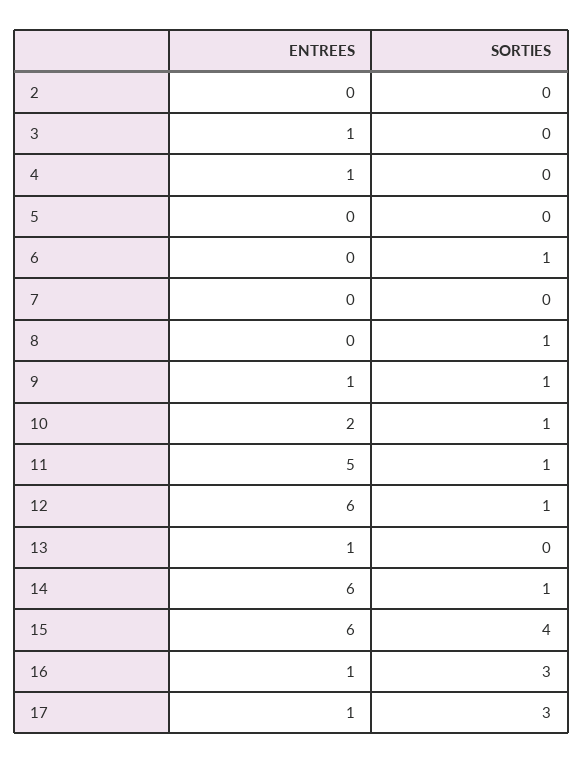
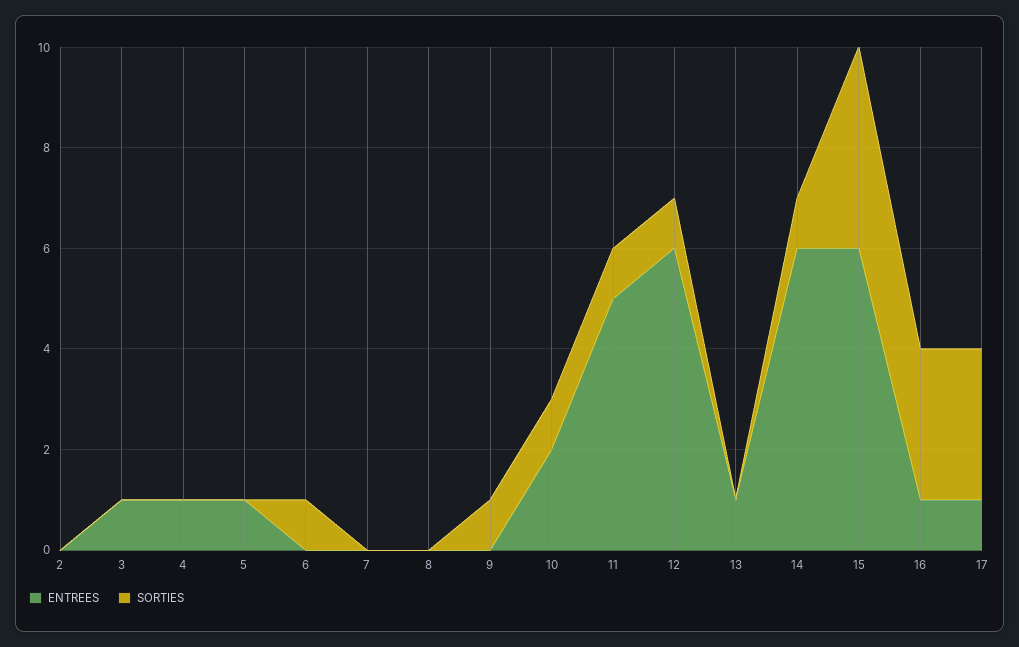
  {
    "ENTREES": {
      "2": 0,
      "3": 1,
      "4": 1,
-     "5": 0,
+     "5": 1,
      "6": 0,
      "7": 0,
      "8": 0,
-     "9": 1,
+     "9": 0,
      "10": 2,
      "11": 5,
      "12": 6,
      "13": 1,
      "14": 6,
      "15": 6,
      "16": 1,
      "17": 1
    },
    "SORTIES": {
      "2": 0,
      "3": 0,
      "4": 0,
      "5": 0,
      "6": 1,
      "7": 0,
-     "8": 1,
+     "8": 0,
      "9": 1,
      "10": 1,
      "11": 1,
      "12": 1,
      "13": 0,
      "14": 1,
      "15": 4,
      "16": 3,
      "17": 3
    }
  }

